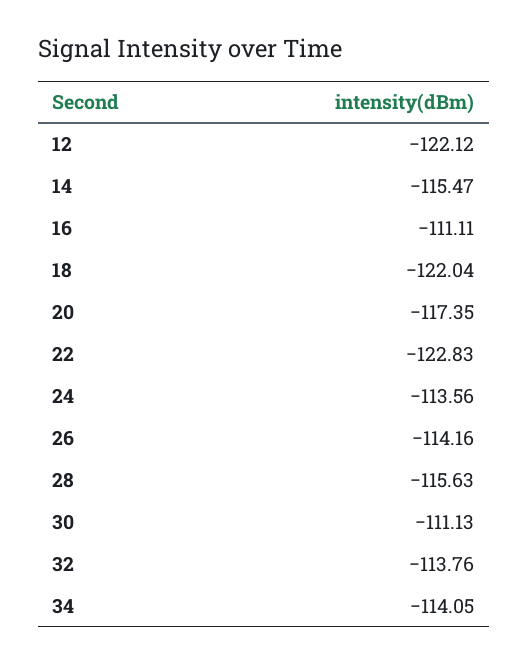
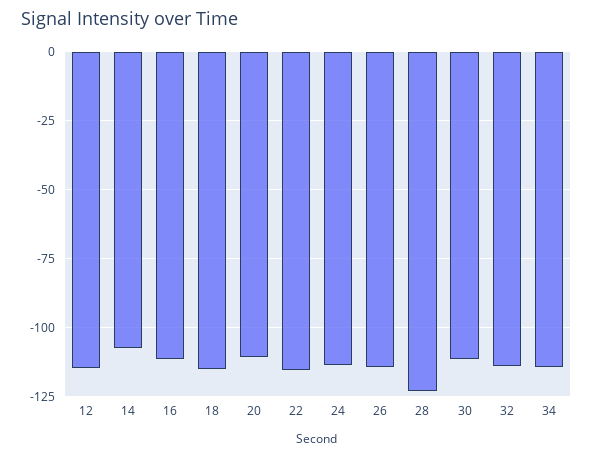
  {
-   "12": -122.12,
+   "12": -115,
-   "14": -115.47,
+   "14": -107.5,
    "16": -111.11,
-   "18": -122.04,
+   "18": -115,
-   "20": -117.35,
+   "20": -110,
-   "22": -122.83,
+   "22": -115,
    "24": -113.56,
    "26": -114.16,
-   "28": -115.63,
+   "28": -122.5,
    "30": -111.13,
    "32": -113.76,
    "34": -114.05
  }

